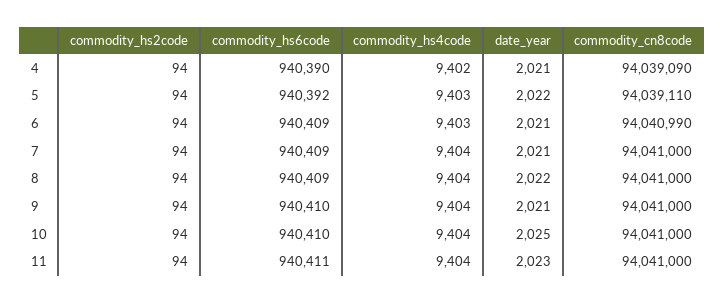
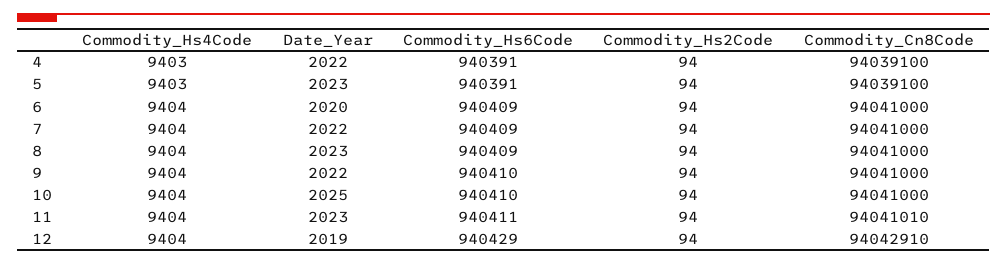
  {
    "commodity_hs2code": {
      "4": 94,
      "5": 94,
      "6": 94,
      "7": 94,
      "8": 94,
      "9": 94,
      "10": 94,
-     "11": 94
+     "11": 94,
+     "12": 94
    },
    "commodity_hs6code": {
-     "4": 940390,
+     "4": 940391,
-     "5": 940392,
+     "5": 940391,
      "6": 940409,
      "7": 940409,
      "8": 940409,
      "9": 940410,
      "10": 940410,
-     "11": 940411
+     "11": 940411,
+     "12": 940429
    },
    "commodity_hs4code": {
-     "4": 9402,
+     "4": 9403,
      "5": 9403,
-     "6": 9403,
+     "6": 9404,
      "7": 9404,
      "8": 9404,
      "9": 9404,
      "10": 9404,
-     "11": 9404
+     "11": 9404,
+     "12": 9404
    },
    "date_year": {
-     "4": 2021,
+     "4": 2022,
-     "5": 2022,
+     "5": 2023,
-     "6": 2021,
+     "6": 2020,
-     "7": 2021,
+     "7": 2022,
-     "8": 2022,
+     "8": 2023,
-     "9": 2021,
+     "9": 2022,
      "10": 2025,
-     "11": 2023
+     "11": 2023,
+     "12": 2019
    },
    "commodity_cn8code": {
-     "4": 94039090,
+     "4": 94039100,
-     "5": 94039110,
+     "5": 94039100,
-     "6": 94040990,
+     "6": 94041000,
      "7": 94041000,
      "8": 94041000,
      "9": 94041000,
      "10": 94041000,
-     "11": 94041000
+     "11": 94041010,
+     "12": 94042910
    }
  }

